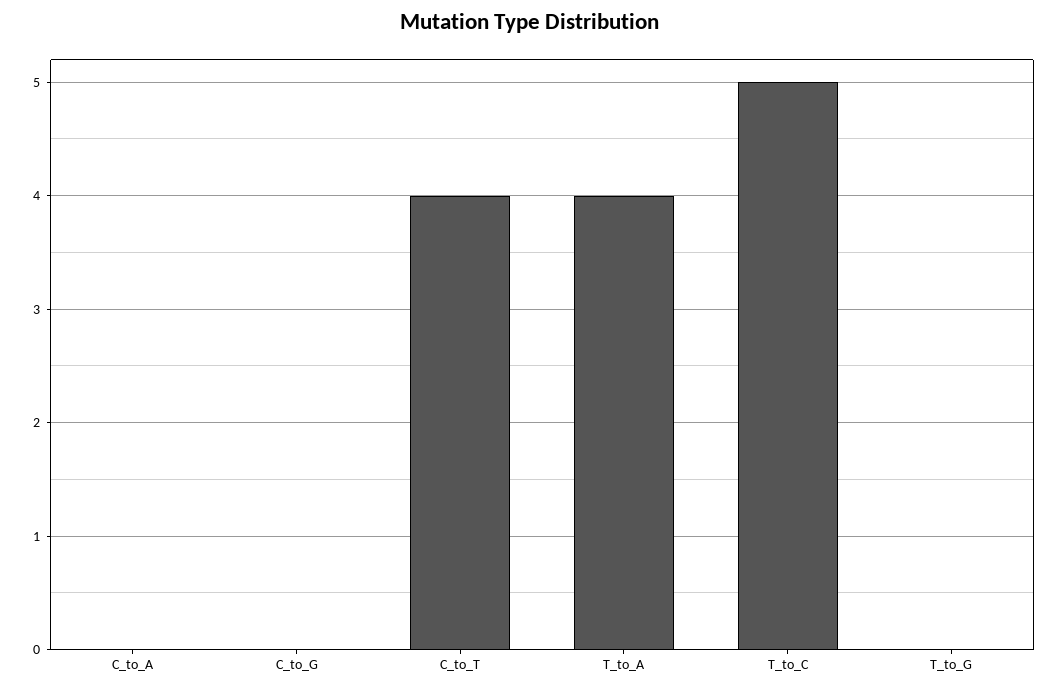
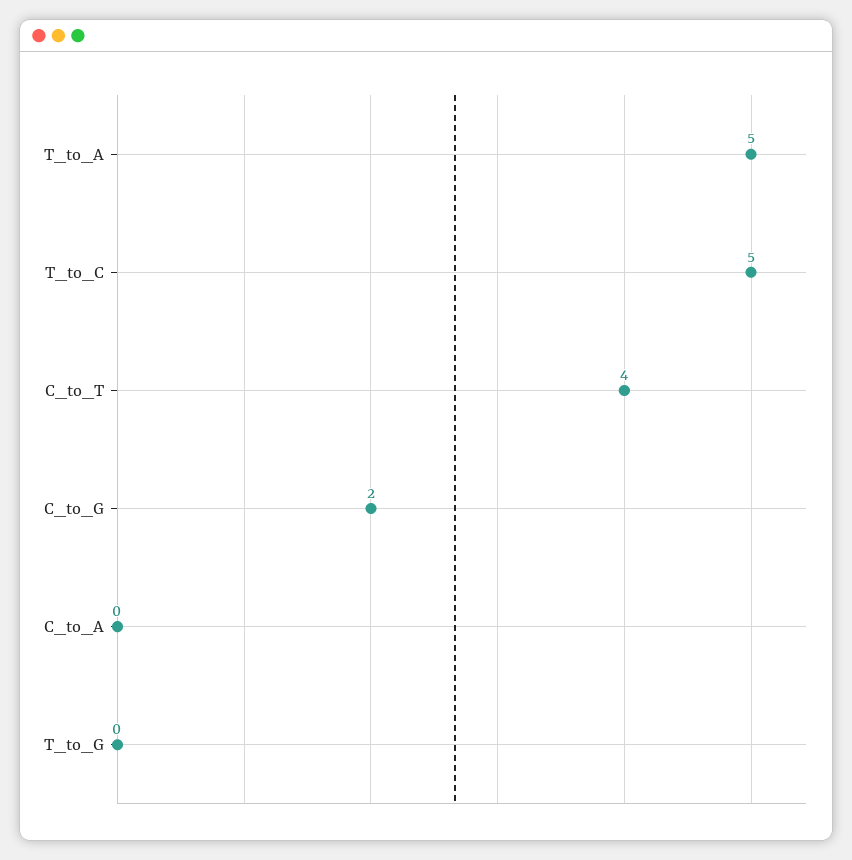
  {
    "C_to_A": 0,
-   "C_to_G": 0,
+   "C_to_G": 2,
    "C_to_T": 4,
-   "T_to_A": 4,
+   "T_to_A": 5,
    "T_to_C": 5,
    "T_to_G": 0
  }

